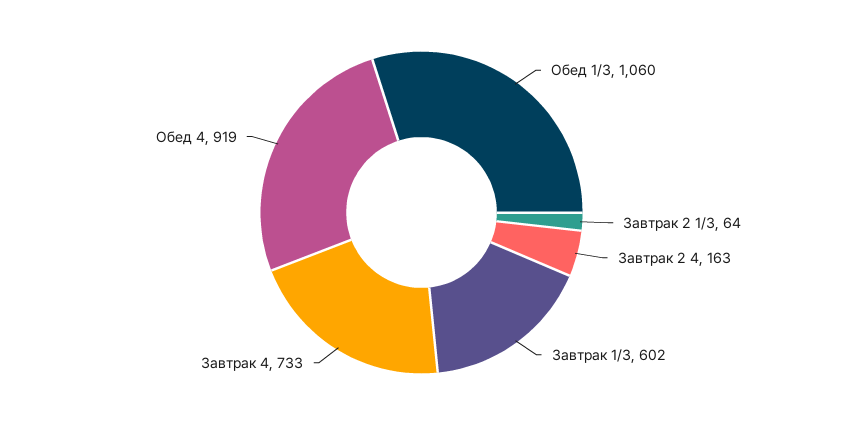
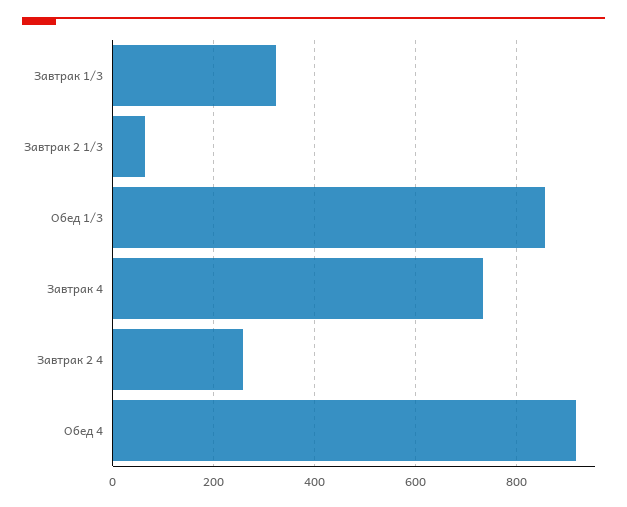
  {
-   "Обед 1/3": 1060,
+   "Обед 1/3": 860,
    "Завтрак 2 1/3": 64,
-   "Завтрак 2 4": 163,
+   "Завтрак 2 4": 260,
-   "Завтрак 1/3": 602,
+   "Завтрак 1/3": 320,
    "Завтрак 4": 733,
    "Обед 4": 919
  }

